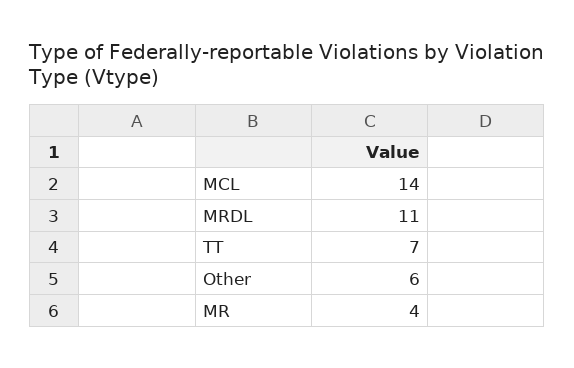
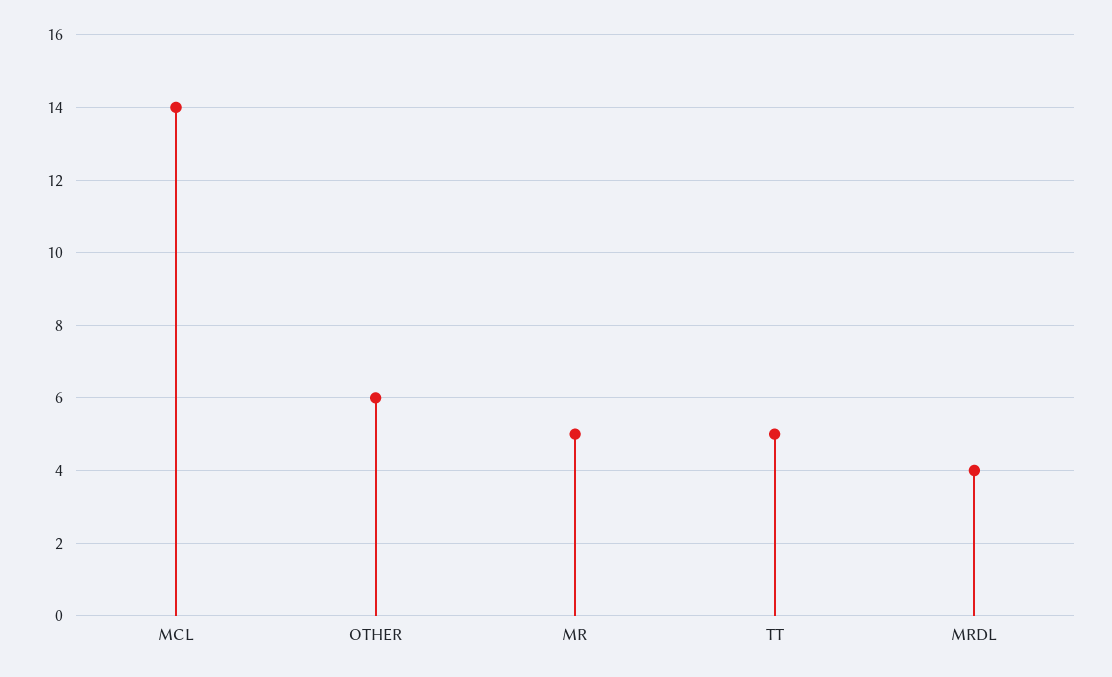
  {
    "MCL": 14,
-   "MRDL": 11,
+   "MRDL": 4,
-   "TT": 7,
+   "TT": 5,
    "Other": 6,
-   "MR": 4
+   "MR": 5
  }

